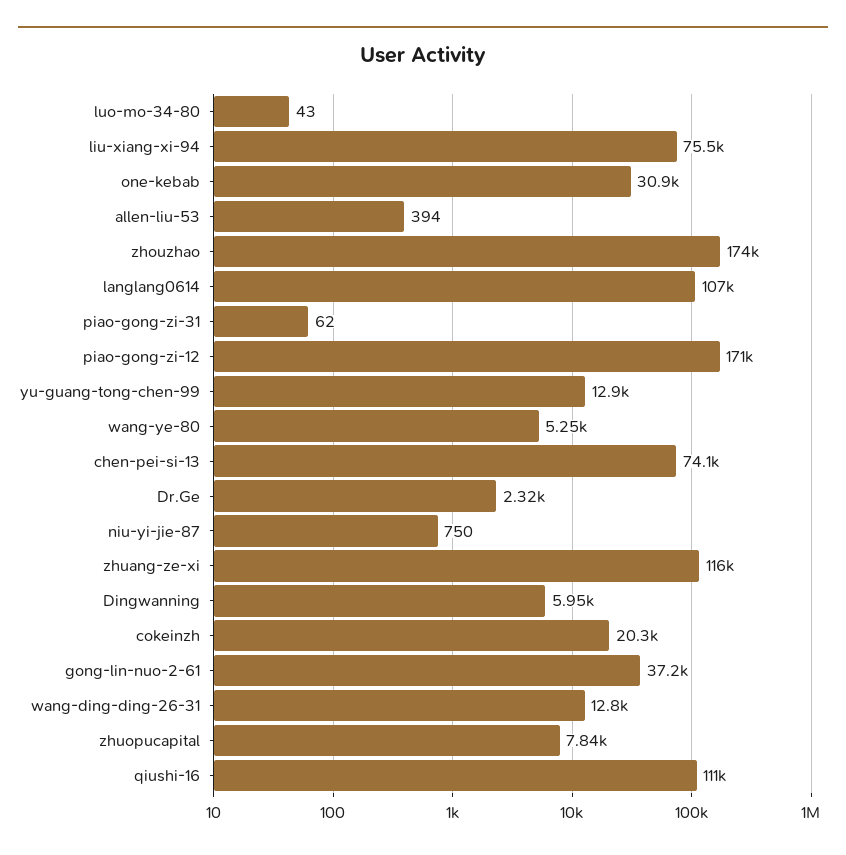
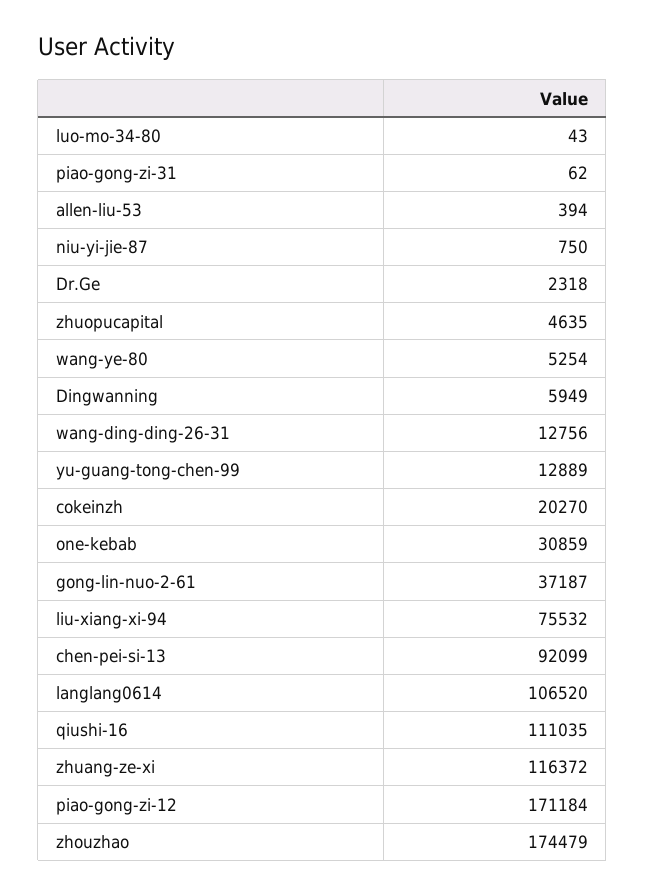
  {
    "luo-mo-34-80": 43,
    "liu-xiang-xi-94": 75532,
    "one-kebab": 30859,
    "allen-liu-53": 394,
    "zhouzhao": 174479,
    "langlang0614": 106520,
    "piao-gong-zi-31": 62,
    "piao-gong-zi-12": 171184,
    "yu-guang-tong-chen-99": 12889,
    "wang-ye-80": 5254,
-   "chen-pei-si-13": 74100,
+   "chen-pei-si-13": 92099,
    "Dr.Ge": 2318,
    "niu-yi-jie-87": 750,
    "zhuang-ze-xi": 116372,
    "Dingwanning": 5949,
    "cokeinzh": 20270,
    "gong-lin-nuo-2-61": 37187,
    "wang-ding-ding-26-31": 12756,
-   "zhuopucapital": 7840,
+   "zhuopucapital": 4635,
    "qiushi-16": 111035
  }

